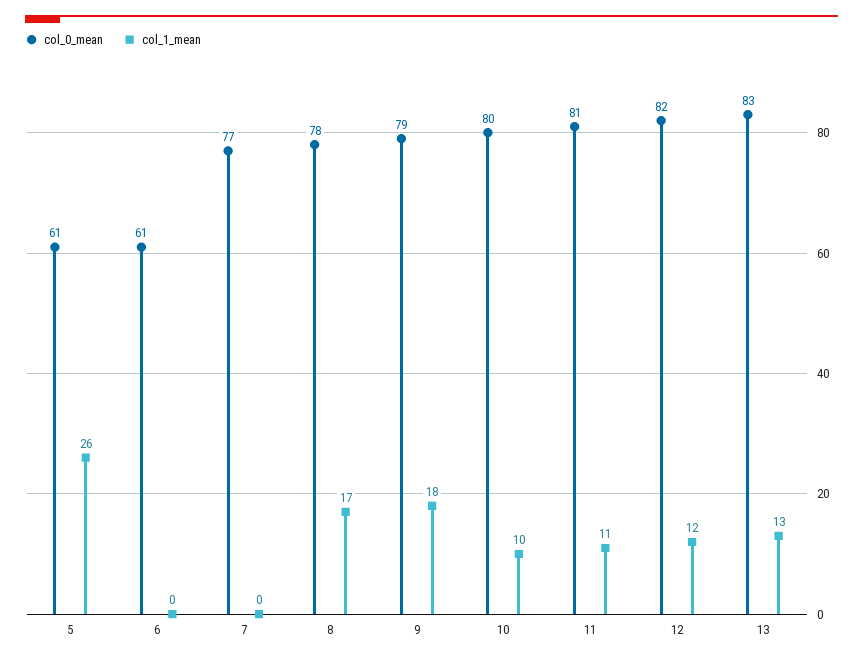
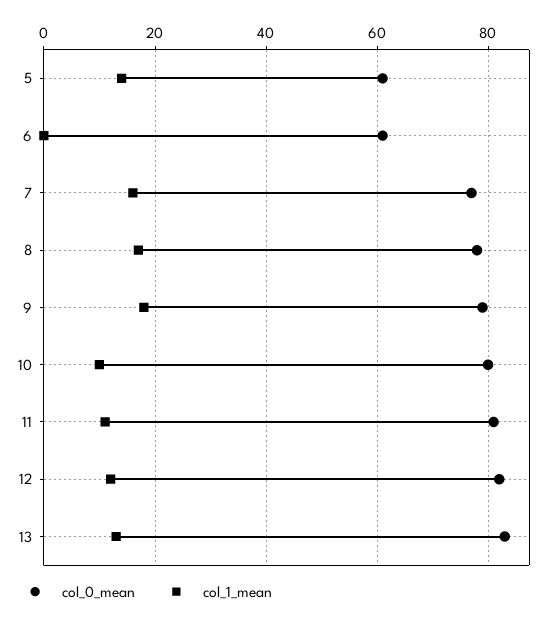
  {
    "col_0_mean": {
      "5": 61,
      "6": 61,
      "7": 77,
      "8": 78,
      "9": 79,
      "10": 80,
      "11": 81,
      "12": 82,
      "13": 83
    },
    "col_1_mean": {
-     "5": 26,
+     "5": 15,
      "6": 0,
-     "7": 0,
+     "7": 15,
      "8": 17,
      "9": 18,
      "10": 10,
      "11": 11,
      "12": 12,
      "13": 13
    }
  }

